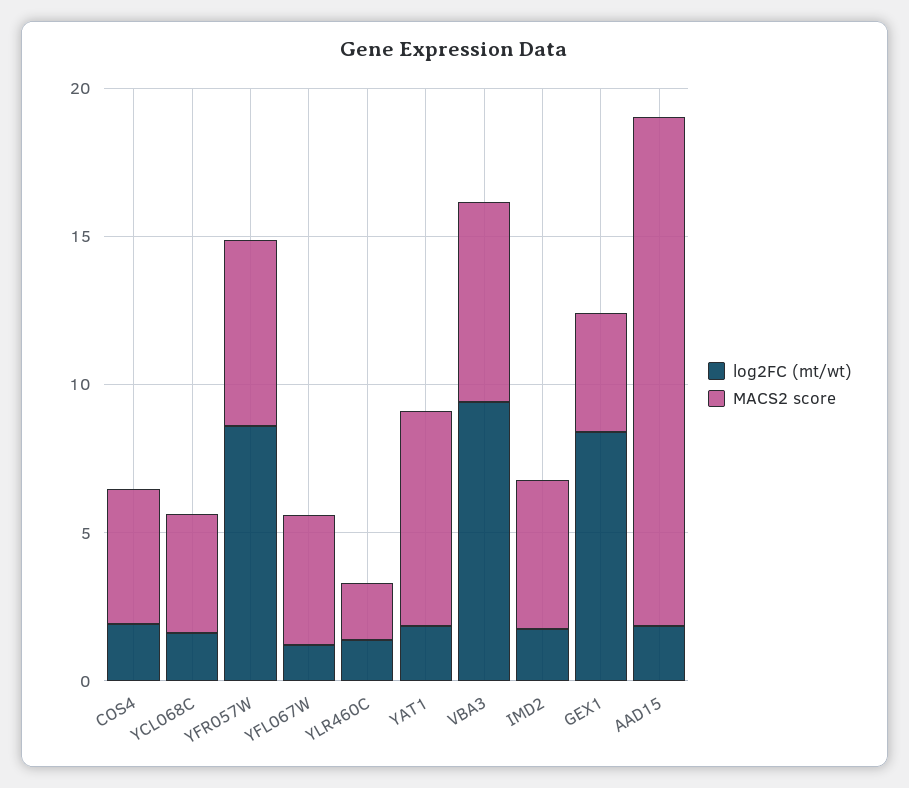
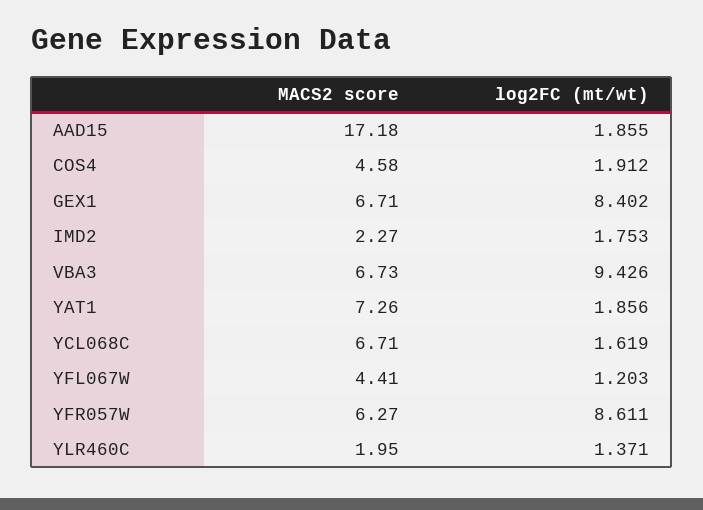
  {
    "log2FC (mt/wt)": {
      "COS4": 1.912,
      "YCL068C": 1.619,
      "YFR057W": 8.611,
      "YFL067W": 1.203,
      "YLR460C": 1.371,
      "YAT1": 1.856,
      "VBA3": 9.426,
      "IMD2": 1.753,
      "GEX1": 8.402,
      "AAD15": 1.855
    },
    "MACS2 score": {
      "COS4": 4.58,
-     "YCL068C": 4,
+     "YCL068C": 6.71,
      "YFR057W": 6.27,
      "YFL067W": 4.41,
      "YLR460C": 1.95,
      "YAT1": 7.26,
      "VBA3": 6.73,
-     "IMD2": 5,
+     "IMD2": 2.27,
-     "GEX1": 4,
+     "GEX1": 6.71,
      "AAD15": 17.18
    }
  }

